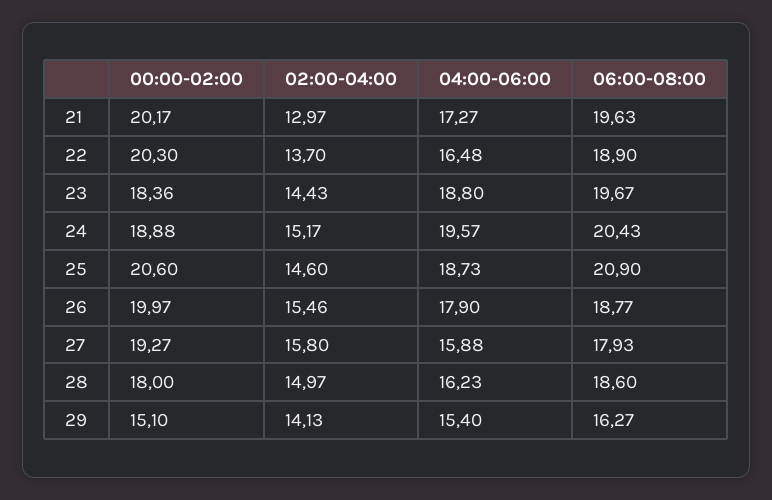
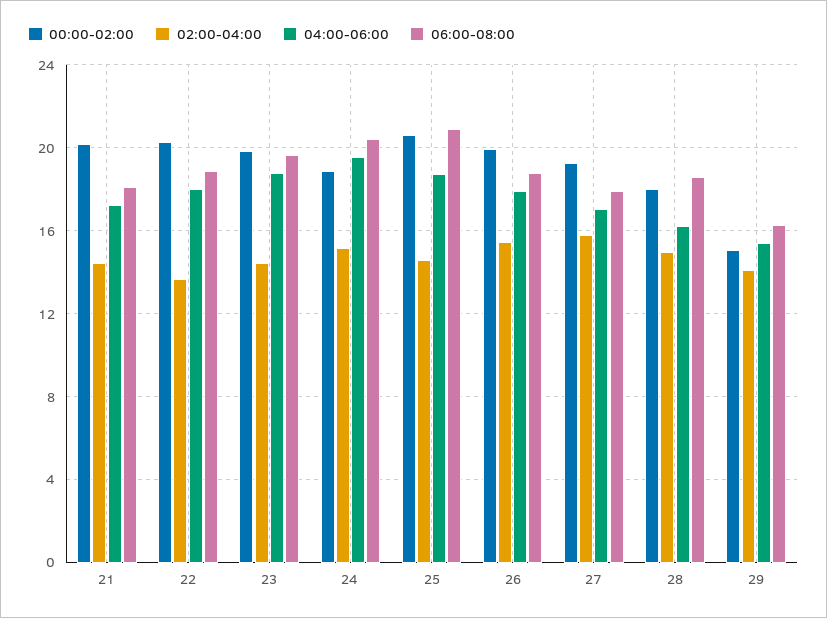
  {
    "00:00-02:00": {
      "21": 20.17,
      "22": 20.3,
-     "23": 18.36,
+     "23": 20,
      "24": 18.88,
      "25": 20.6,
      "26": 19.97,
      "27": 19.27,
      "28": 18,
      "29": 15.1
    },
    "02:00-04:00": {
-     "21": 12.97,
+     "21": 14.5,
      "22": 13.7,
      "23": 14.43,
      "24": 15.17,
      "25": 14.6,
      "26": 15.46,
      "27": 15.8,
      "28": 14.97,
      "29": 14.13
    },
    "04:00-06:00": {
      "21": 17.27,
-     "22": 16.48,
+     "22": 18,
      "23": 18.8,
      "24": 19.57,
      "25": 18.73,
      "26": 17.9,
-     "27": 15.88,
+     "27": 17,
      "28": 16.23,
      "29": 15.4
    },
    "06:00-08:00": {
-     "21": 19.63,
+     "21": 18,
      "22": 18.9,
      "23": 19.67,
      "24": 20.43,
      "25": 20.9,
      "26": 18.77,
      "27": 17.93,
      "28": 18.6,
      "29": 16.27
    }
  }

